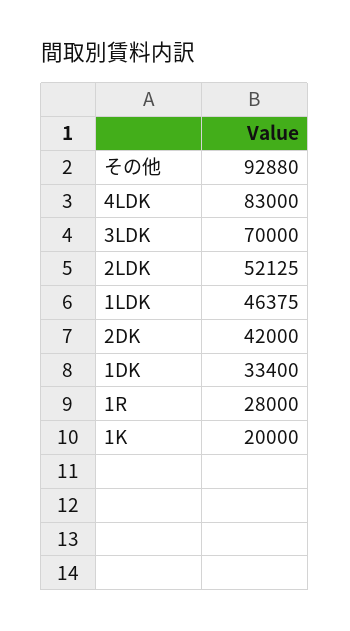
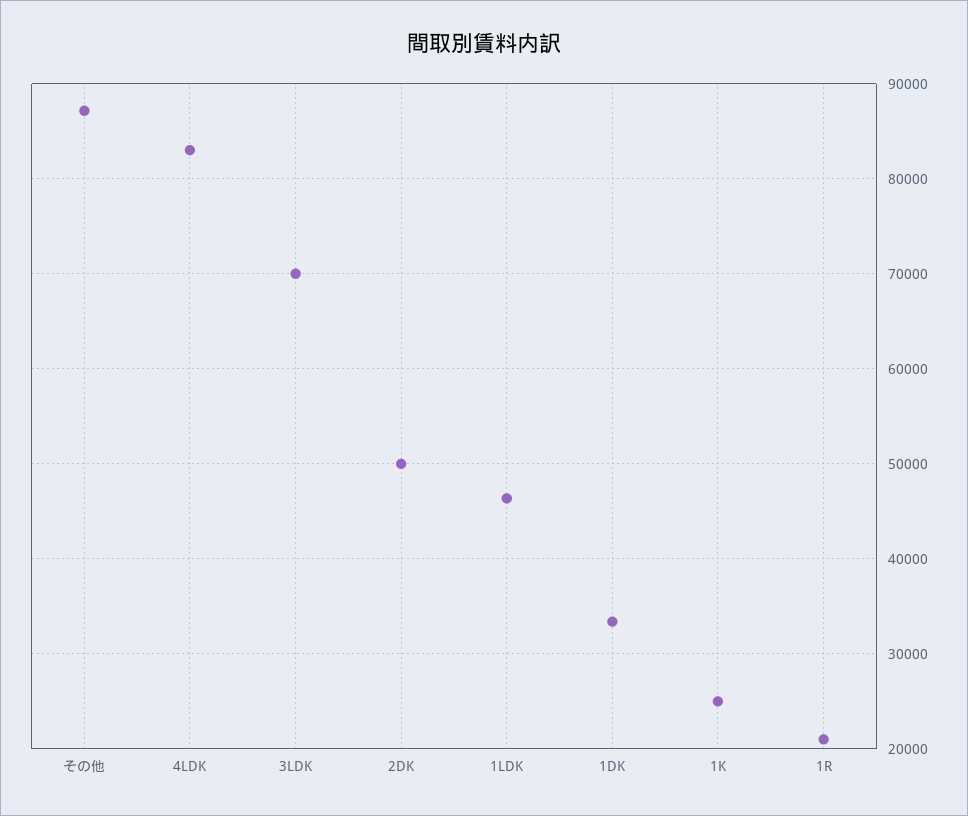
  {
-   "その他": 92880,
+   "その他": 87000,
    "4LDK": 83000,
    "3LDK": 70000,
-   "2LDK": 52125,
    "1LDK": 46375,
-   "2DK": 42000,
+   "2DK": 50000,
    "1DK": 33400,
-   "1R": 28000,
+   "1R": 21000,
-   "1K": 20000
+   "1K": 25000
  }

